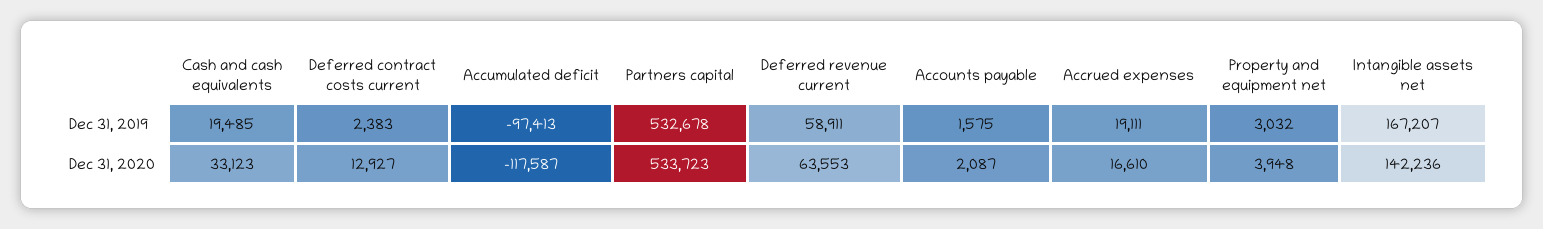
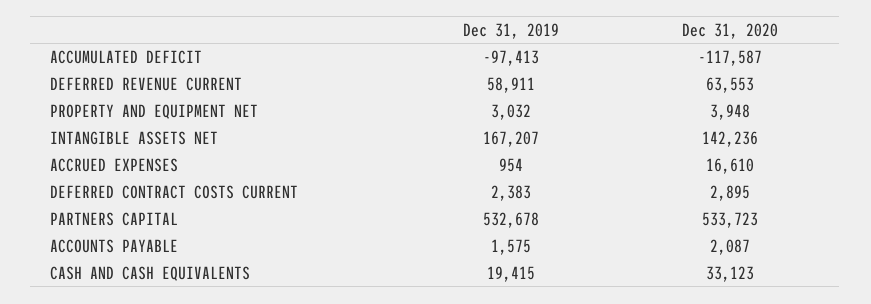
  {
    "Cash and cash equivalents": {
-     "Dec 31, 2019": 19485,
+     "Dec 31, 2019": 19415,
      "Dec 31, 2020": 33123
    },
    "Deferred contract costs current": {
      "Dec 31, 2019": 2383,
-     "Dec 31, 2020": 12927
+     "Dec 31, 2020": 2895
    },
    "Accumulated deficit": {
      "Dec 31, 2019": -97413,
      "Dec 31, 2020": -117587
    },
    "Partners capital": {
      "Dec 31, 2019": 532678,
      "Dec 31, 2020": 533723
    },
    "Deferred revenue current": {
      "Dec 31, 2019": 58911,
      "Dec 31, 2020": 63553
    },
    "Accounts payable": {
      "Dec 31, 2019": 1575,
      "Dec 31, 2020": 2087
    },
    "Accrued expenses": {
-     "Dec 31, 2019": 19111,
+     "Dec 31, 2019": 954,
      "Dec 31, 2020": 16610
    },
    "Property and equipment net": {
      "Dec 31, 2019": 3032,
      "Dec 31, 2020": 3948
    },
    "Intangible assets net": {
      "Dec 31, 2019": 167207,
      "Dec 31, 2020": 142236
    }
  }

